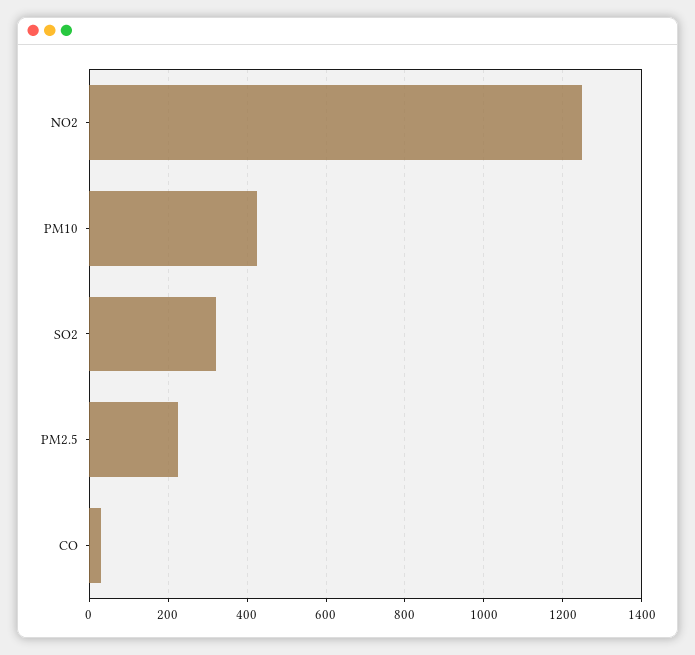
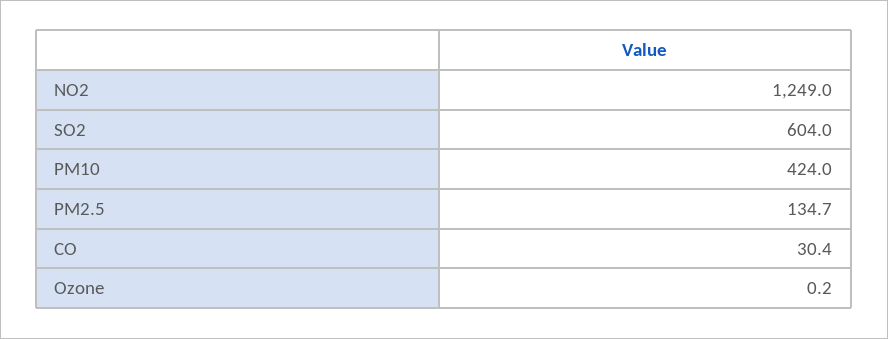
  {
    "NO2": 1249,
    "PM10": 424,
-   "SO2": 320,
+   "SO2": 604,
-   "PM2.5": 220,
+   "PM2.5": 134.7,
-   "CO": 30.4
+   "CO": 30.4,
+   "Ozone": 0.2
  }

